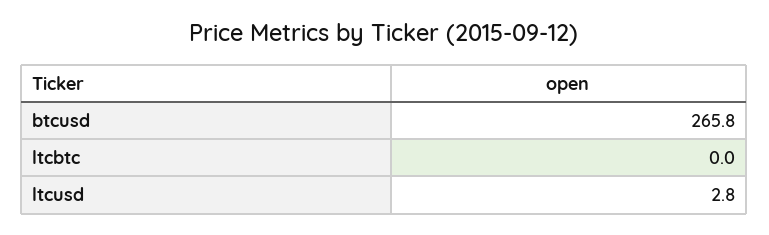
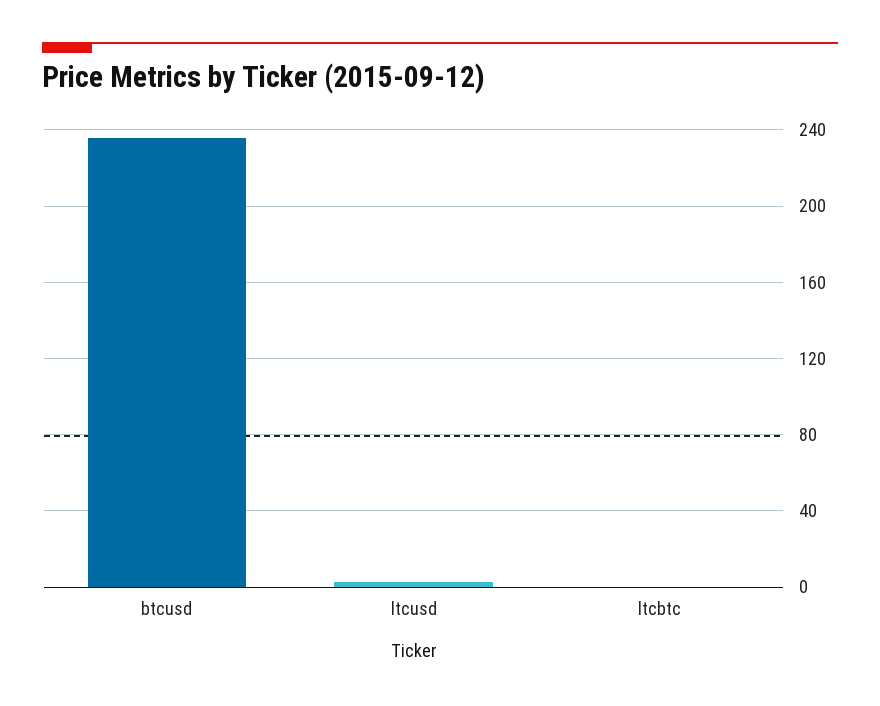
  {
-   "btcusd": 265.8,
+   "btcusd": 235,
    "ltcbtc": 0,
    "ltcusd": 2.8
  }

